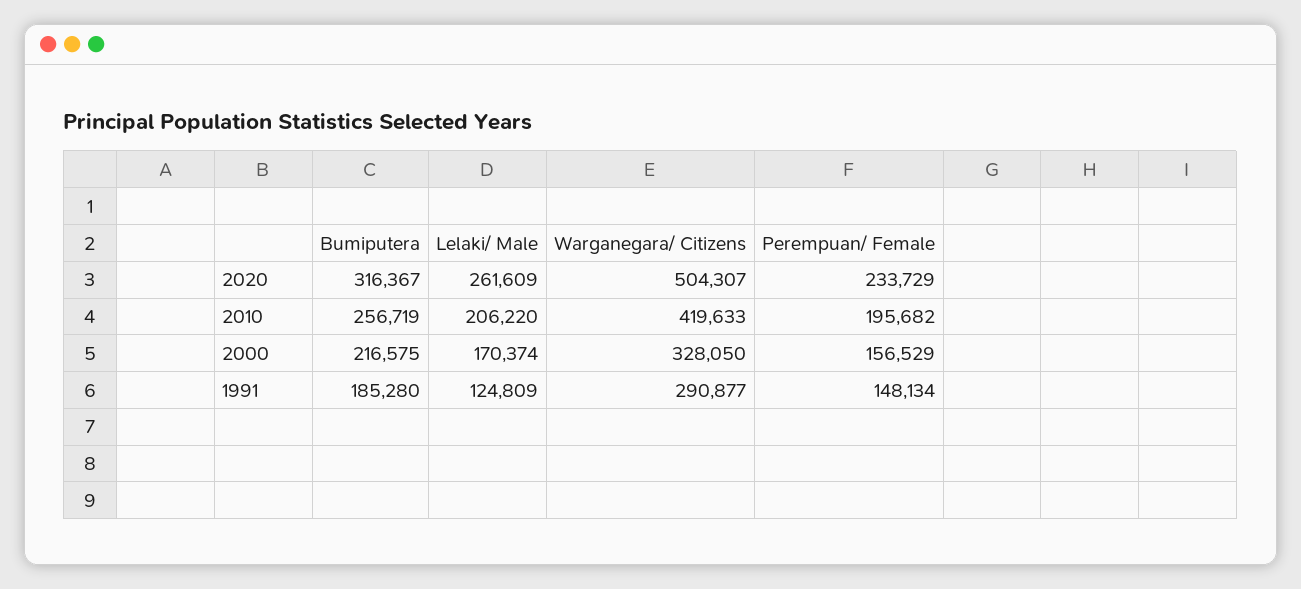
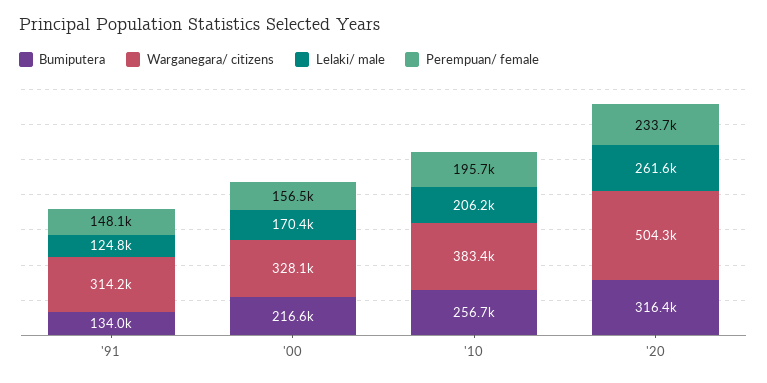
  {
    "Bumiputera": {
      "2020": 316367,
      "2010": 256719,
      "2000": 216575,
-     "1991": 185280
+     "1991": 134000
    },
    "Lelaki/ Male": {
      "2020": 261609,
      "2010": 206220,
      "2000": 170374,
      "1991": 124809
    },
    "Warganegara/ Citizens": {
      "2020": 504307,
-     "2010": 419633,
+     "2010": 383400,
      "2000": 328050,
-     "1991": 290877
+     "1991": 314200
    },
    "Perempuan/ Female": {
      "2020": 233729,
      "2010": 195682,
      "2000": 156529,
      "1991": 148134
    }
  }

